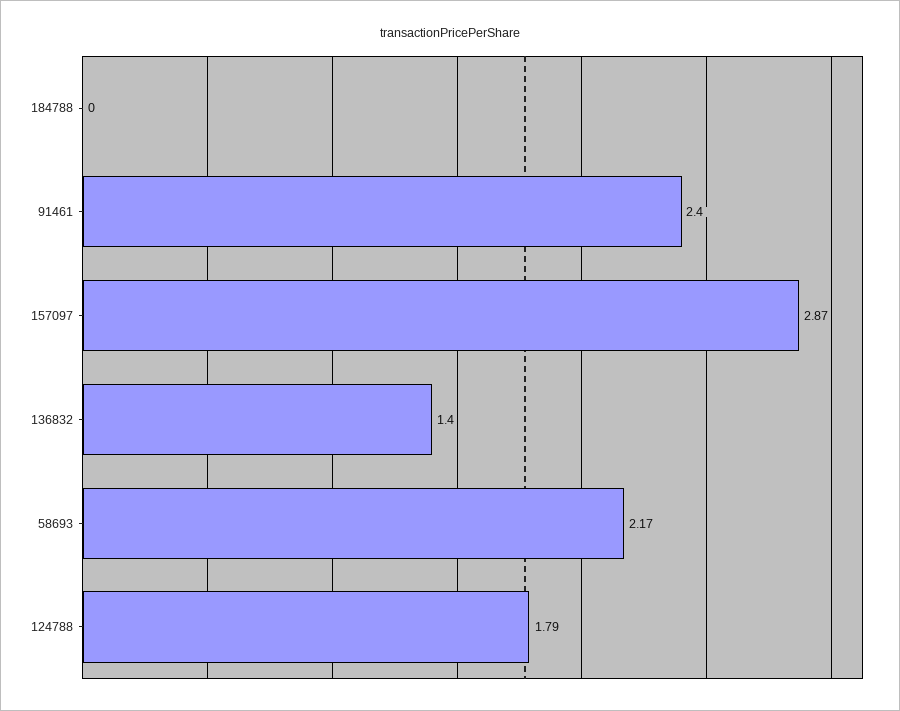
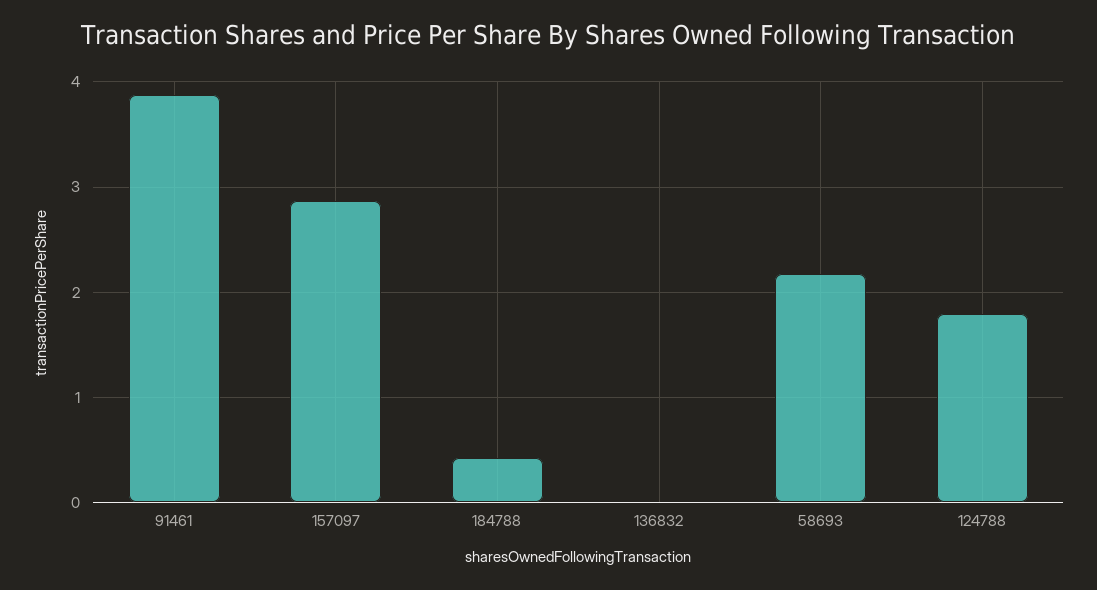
  {
-   "184788": 0,
+   "184788": 0.4,
-   "91461": 2.4,
+   "91461": 3.9,
    "157097": 2.87,
-   "136832": 1.4,
+   "136832": 0,
    "58693": 2.17,
    "124788": 1.79
  }

